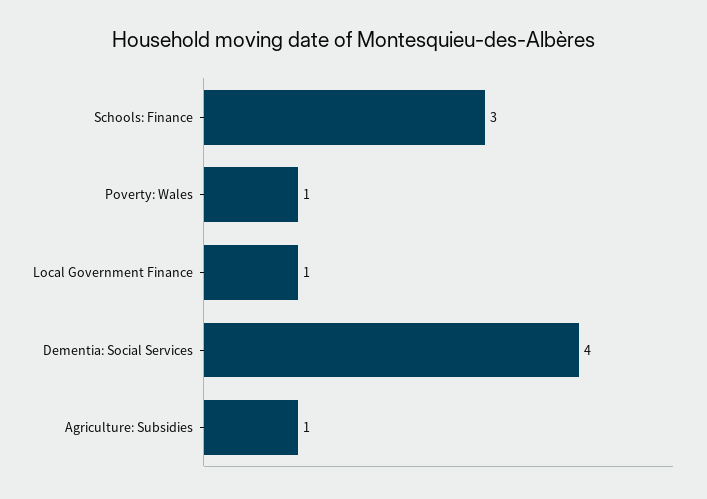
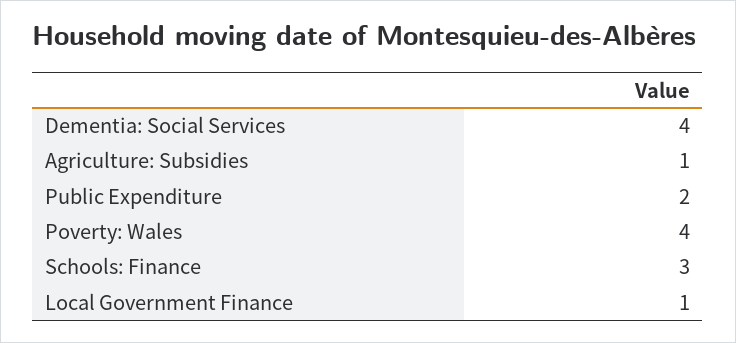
  {
    "Schools: Finance": 3,
-   "Poverty: Wales": 1,
+   "Poverty: Wales": 4,
    "Local Government Finance": 1,
    "Dementia: Social Services": 4,
-   "Agriculture: Subsidies": 1
+   "Agriculture: Subsidies": 1,
+   "Public Expenditure": 2
  }

